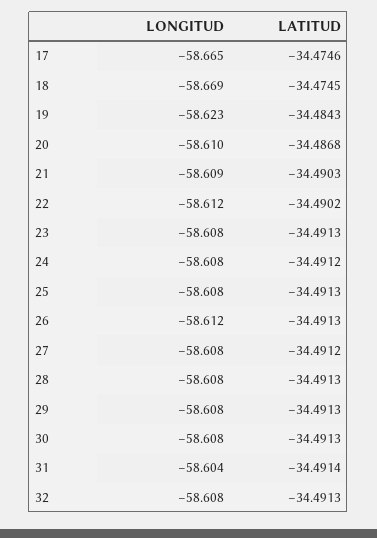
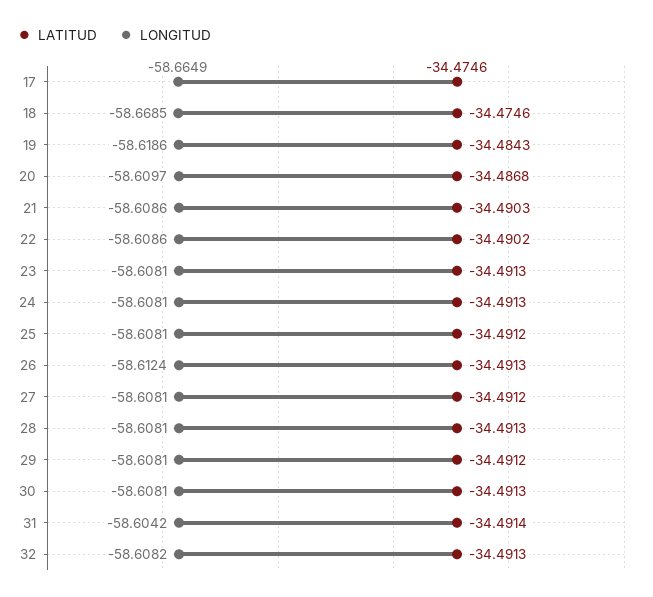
  {
    "LONGITUD": {
      "17": -58.6649,
      "18": -58.6685,
-     "19": -58.623,
+     "19": -58.6186,
      "20": -58.6097,
      "21": -58.6086,
-     "22": -58.612,
+     "22": -58.6086,
      "23": -58.6081,
      "24": -58.6081,
      "25": -58.6081,
      "26": -58.6124,
      "27": -58.6081,
      "28": -58.6081,
      "29": -58.6081,
      "30": -58.6081,
      "31": -58.6042,
      "32": -58.6082
    },
    "LATITUD": {
      "17": -34.4746,
-     "18": -34.4745,
+     "18": -34.4746,
      "19": -34.4843,
      "20": -34.4868,
      "21": -34.4903,
      "22": -34.4902,
      "23": -34.4913,
-     "24": -34.4912,
+     "24": -34.4913,
-     "25": -34.4913,
+     "25": -34.4912,
      "26": -34.4913,
      "27": -34.4912,
      "28": -34.4913,
-     "29": -34.4913,
+     "29": -34.4912,
      "30": -34.4913,
      "31": -34.4914,
      "32": -34.4913
    }
  }

